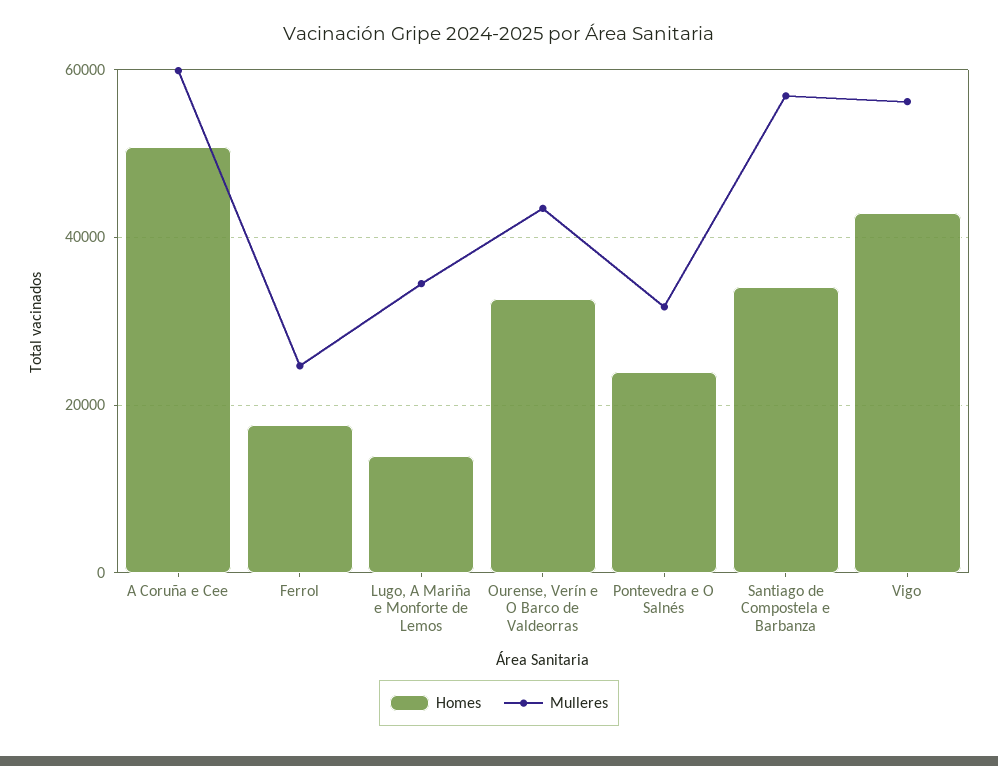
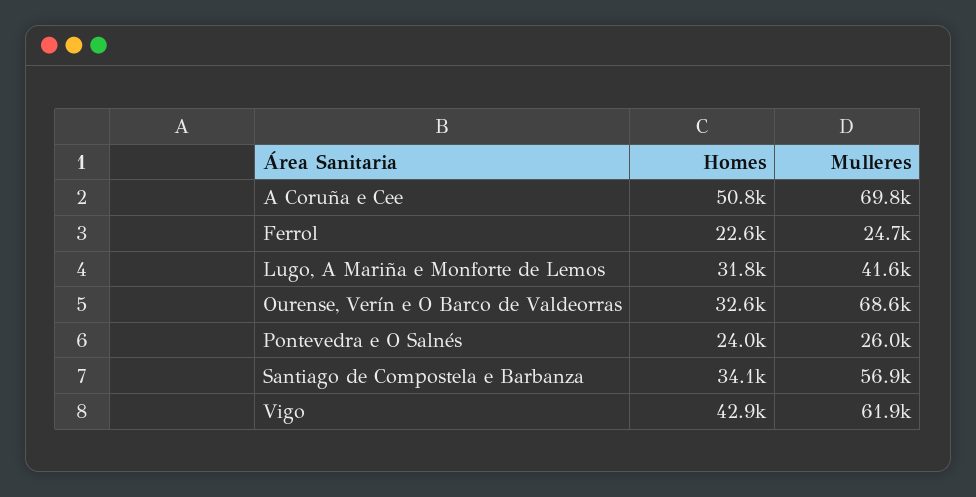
  {
    "Homes": {
      "A Coruña e Cee": 50800,
-     "Ferrol": 18000,
+     "Ferrol": 22600,
-     "Lugo, A Mariña e Monforte de Lemos": 14000,
+     "Lugo, A Mariña e Monforte de Lemos": 31800,
      "Ourense, Verín e O Barco de Valdeorras": 32600,
      "Pontevedra e O Salnés": 24000,
      "Santiago de Compostela e Barbanza": 34100,
      "Vigo": 42900
    },
    "Mulleres": {
-     "A Coruña e Cee": 60000,
+     "A Coruña e Cee": 69800,
      "Ferrol": 24700,
-     "Lugo, A Mariña e Monforte de Lemos": 34000,
+     "Lugo, A Mariña e Monforte de Lemos": 41600,
-     "Ourense, Verín e O Barco de Valdeorras": 44000,
+     "Ourense, Verín e O Barco de Valdeorras": 68600,
-     "Pontevedra e O Salnés": 32000,
+     "Pontevedra e O Salnés": 26000,
      "Santiago de Compostela e Barbanza": 56900,
-     "Vigo": 56000
+     "Vigo": 61900
    }
  }

